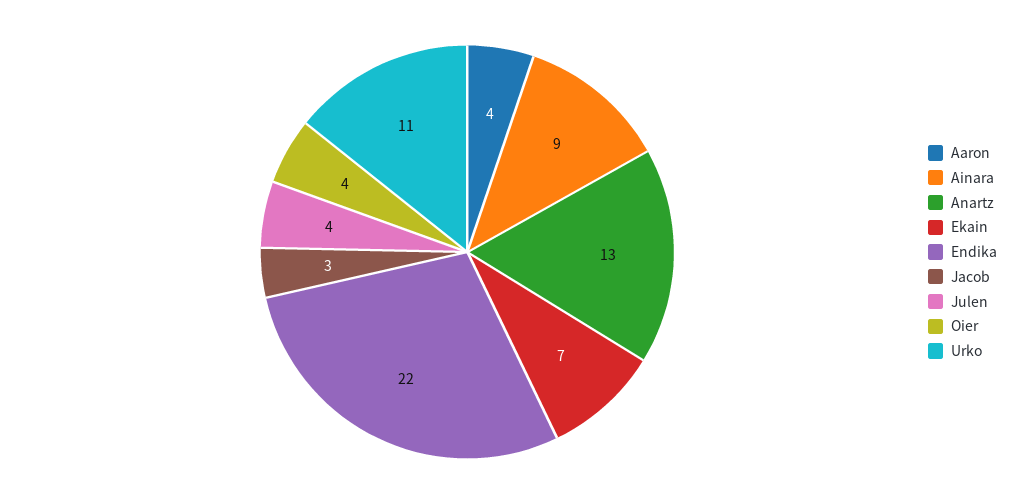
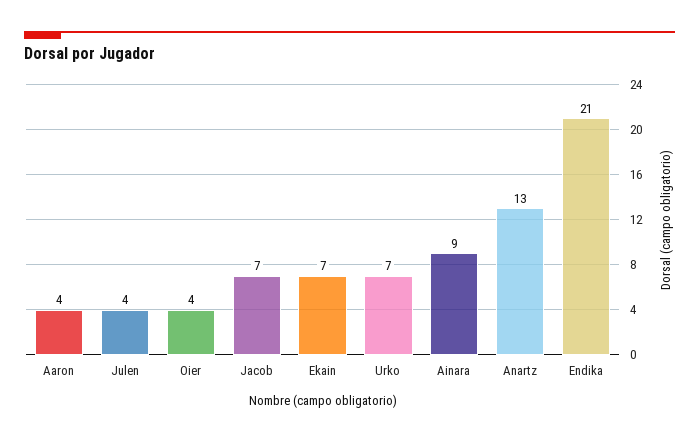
  {
    "Aaron": 4,
    "Ainara": 9,
    "Anartz": 13,
    "Ekain": 7,
-   "Endika": 22,
+   "Endika": 21,
-   "Jacob": 3,
+   "Jacob": 7,
    "Julen": 4,
    "Oier": 4,
-   "Urko": 11
+   "Urko": 7
  }

